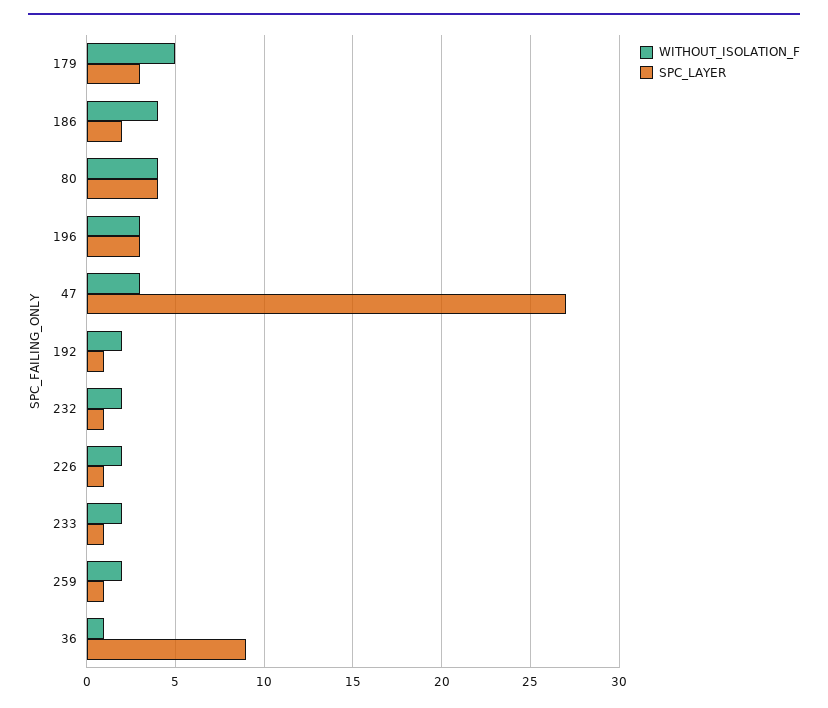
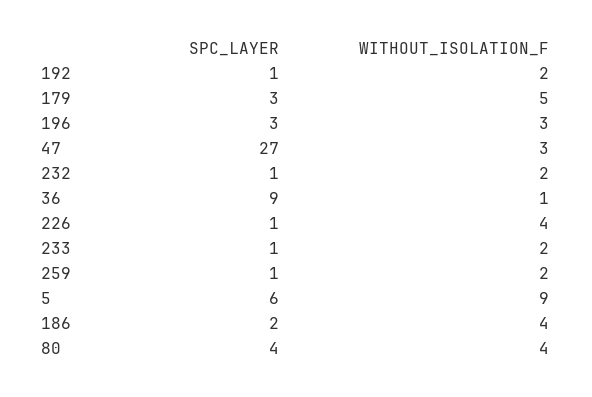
  {
    "WITHOUT_ISOLATION_F": {
      "179": 5,
      "186": 4,
      "80": 4,
      "196": 3,
      "47": 3,
      "192": 2,
      "232": 2,
-     "226": 2,
+     "226": 4,
      "233": 2,
      "259": 2,
-     "36": 1
+     "36": 1,
+     "5": 9
    },
    "SPC_LAYER": {
      "179": 3,
      "186": 2,
      "80": 4,
      "196": 3,
      "47": 27,
      "192": 1,
      "232": 1,
      "226": 1,
      "233": 1,
      "259": 1,
-     "36": 9
+     "36": 9,
+     "5": 6
    }
  }

